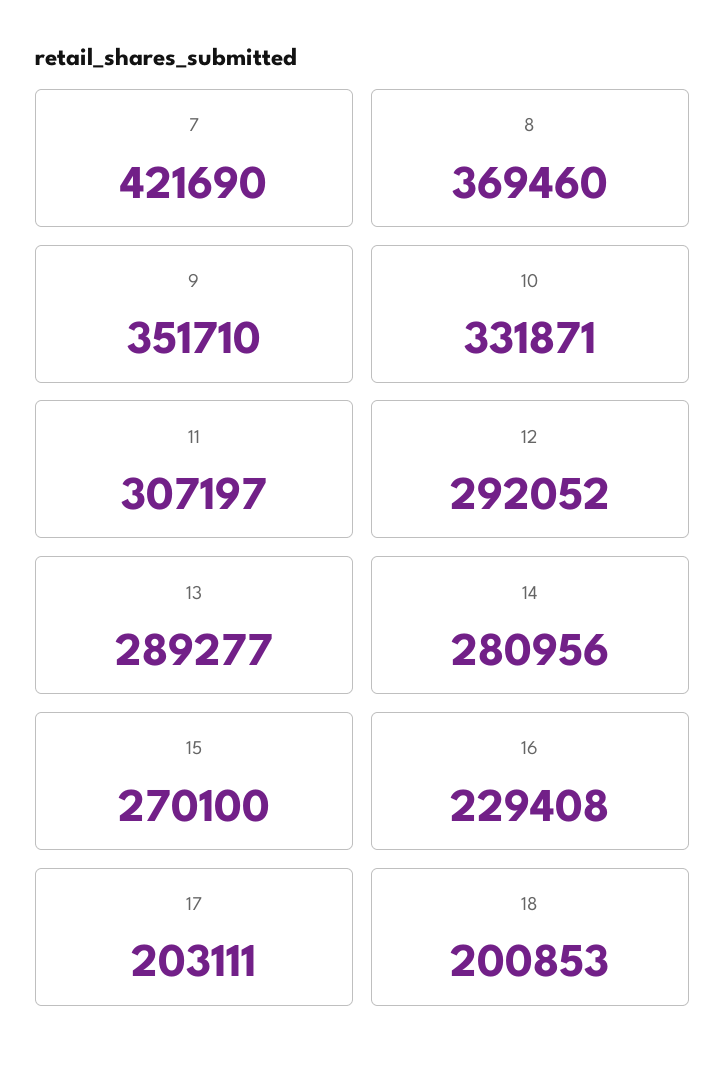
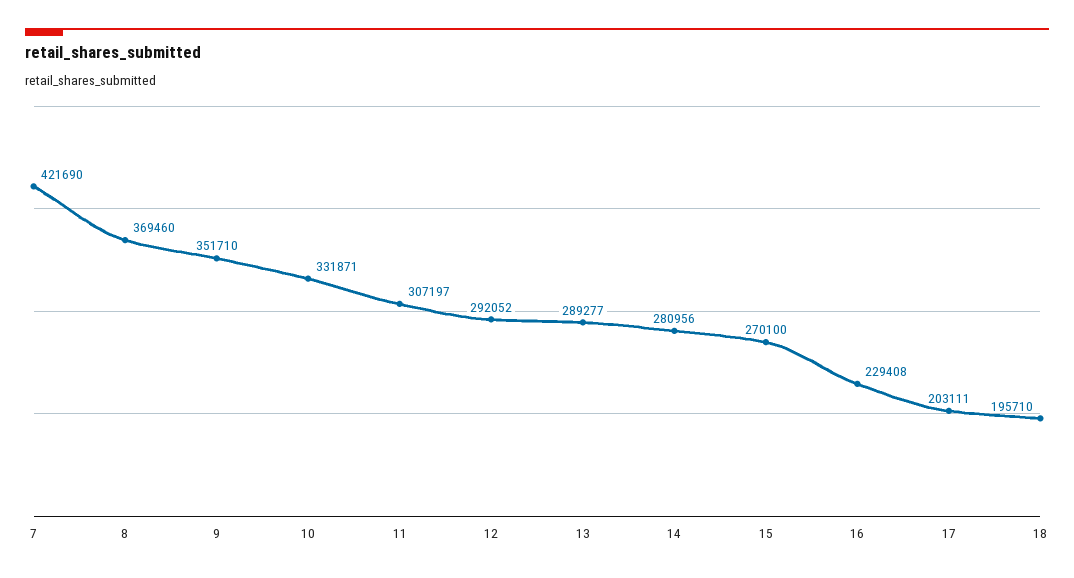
  {
    "7": 421690,
    "8": 369460,
    "9": 351710,
    "10": 331871,
    "11": 307197,
    "12": 292052,
    "13": 289277,
    "14": 280956,
    "15": 270100,
    "16": 229408,
    "17": 203111,
-   "18": 200853
+   "18": 195710
  }

